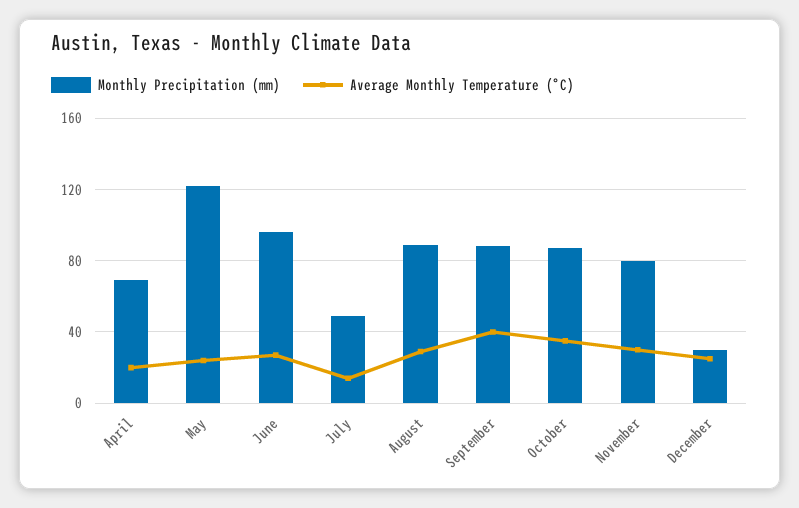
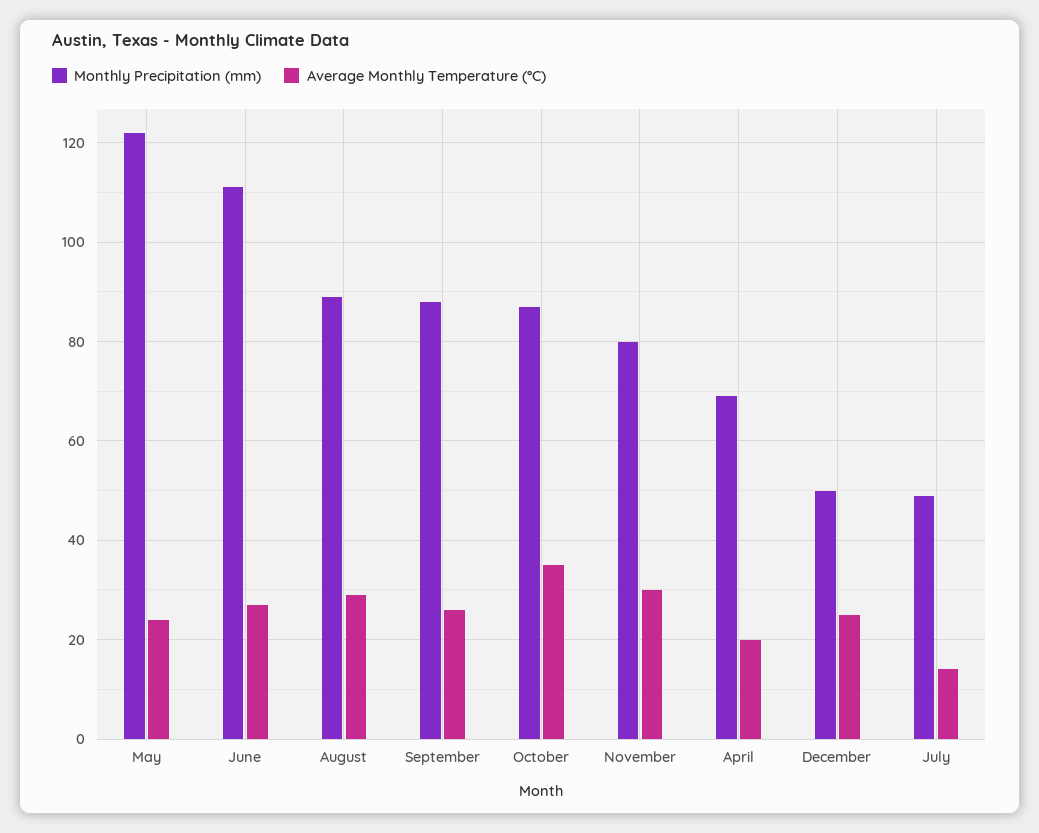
  {
    "Monthly Precipitation (mm)": {
      "April": 70,
      "May": 120,
-     "June": 95,
+     "June": 110,
      "July": 50,
      "August": 90,
      "September": 90,
      "October": 85,
      "November": 80,
-     "December": 30
+     "December": 50
    },
    "Average Monthly Temperature (°C)": {
      "April": 20,
      "May": 25,
      "June": 25,
      "July": 15,
      "August": 30,
-     "September": 40,
+     "September": 25,
      "October": 35,
      "November": 30,
      "December": 25
    }
  }

